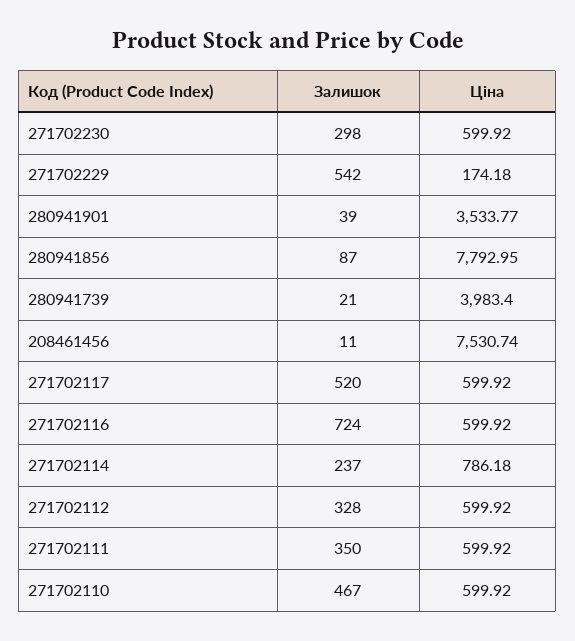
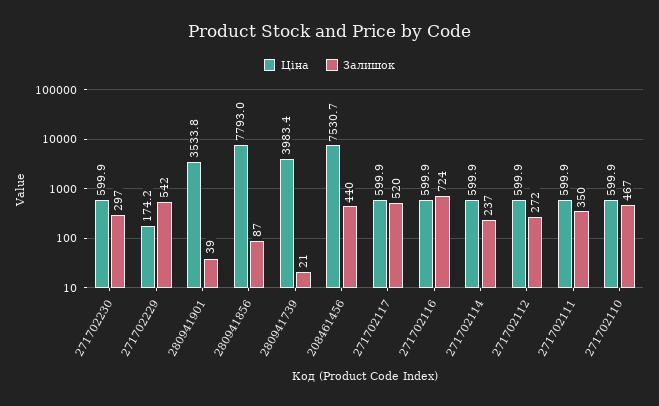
  {
    "Залишок": {
-     "271702230": 298,
+     "271702230": 297,
      "271702229": 542,
      "280941901": 39,
      "280941856": 87,
      "280941739": 21,
-     "208461456": 11,
+     "208461456": 440,
      "271702117": 520,
      "271702116": 724,
      "271702114": 237,
-     "271702112": 328,
+     "271702112": 272,
      "271702111": 350,
      "271702110": 467
    },
    "Ціна": {
      "271702230": 599.92,
      "271702229": 174.18,
      "280941901": 3533.77,
      "280941856": 7792.95,
      "280941739": 3983.4,
      "208461456": 7530.74,
      "271702117": 599.92,
      "271702116": 599.92,
-     "271702114": 786.18,
+     "271702114": 599.9,
      "271702112": 599.92,
      "271702111": 599.92,
      "271702110": 599.92
    }
  }

